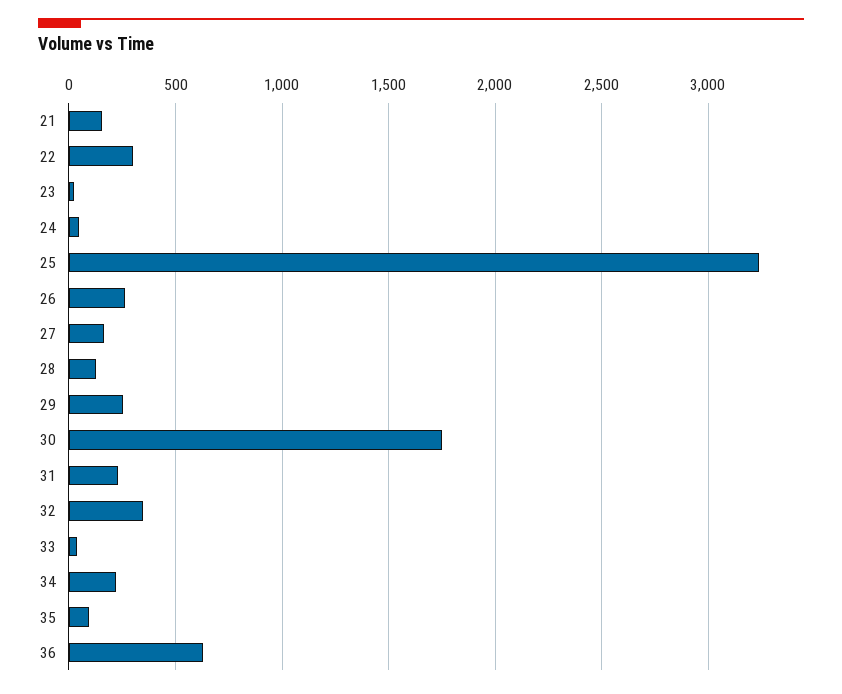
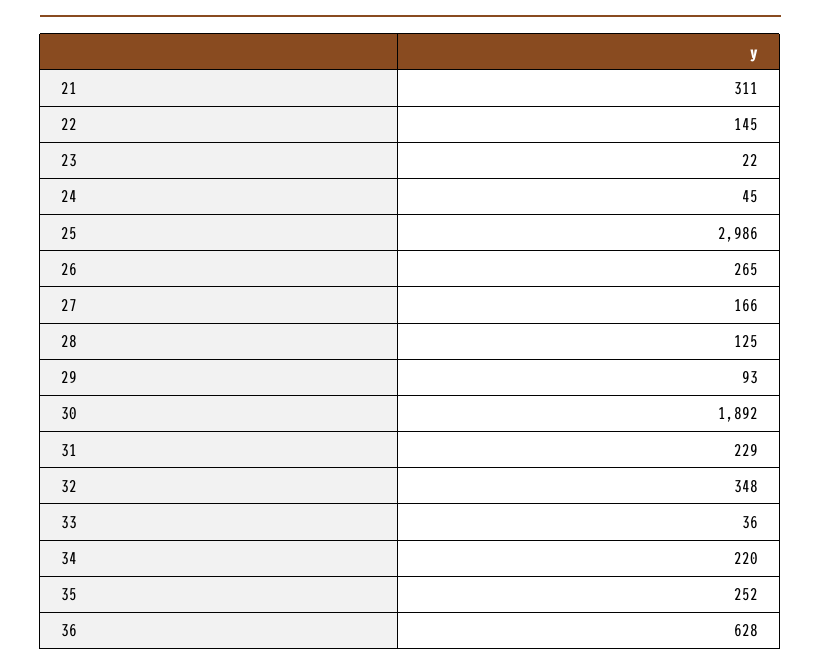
  {
-   "21": 150,
+   "21": 311,
-   "22": 300,
+   "22": 145,
    "23": 22,
    "24": 45,
-   "25": 3250,
+   "25": 2986,
    "26": 265,
    "27": 166,
    "28": 125,
-   "29": 250,
+   "29": 93,
-   "30": 1750,
+   "30": 1892,
    "31": 229,
    "32": 348,
    "33": 36,
    "34": 220,
-   "35": 100,
+   "35": 252,
    "36": 628
  }

